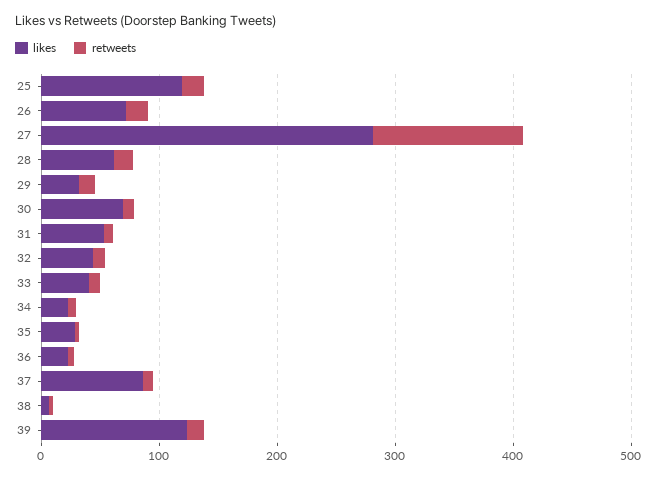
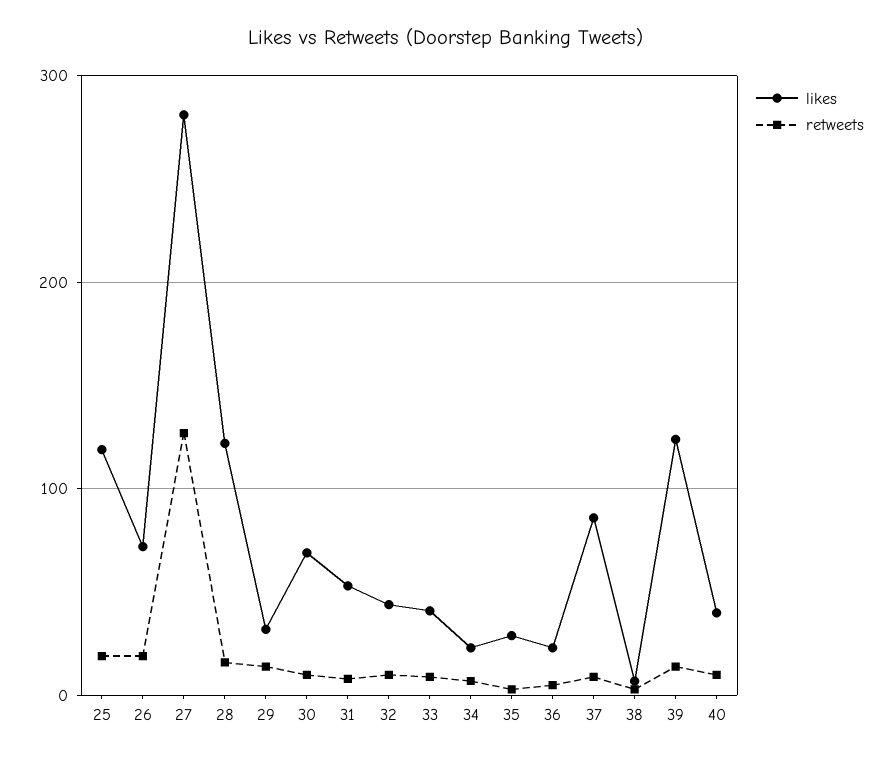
  {
    "likes": {
      "25": 120,
      "26": 70,
      "27": 280,
-     "28": 60,
+     "28": 120,
      "29": 30,
      "30": 70,
      "31": 50,
      "32": 40,
      "33": 40,
      "34": 20,
      "35": 30,
      "36": 20,
      "37": 90,
      "38": 10,
-     "39": 120
+     "39": 120,
+     "40": 40
    },
    "retweets": {
      "25": 20,
      "26": 20,
      "27": 130,
      "28": 20,
      "29": 10,
      "30": 10,
      "31": 10,
      "32": 10,
      "33": 10,
      "34": 10,
      "35": 0,
      "36": 10,
      "37": 10,
      "38": 0,
-     "39": 10
+     "39": 10,
+     "40": 10
    }
  }

